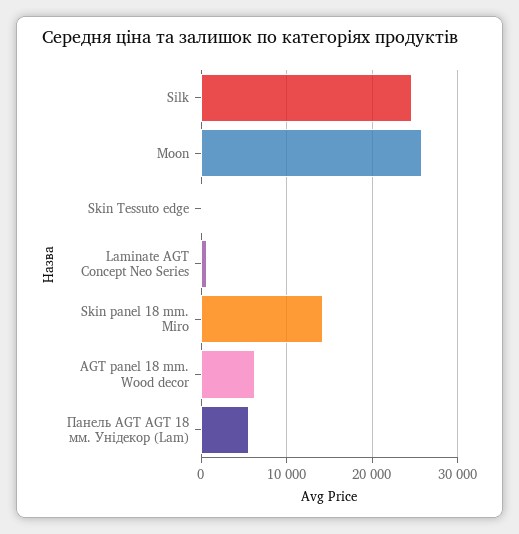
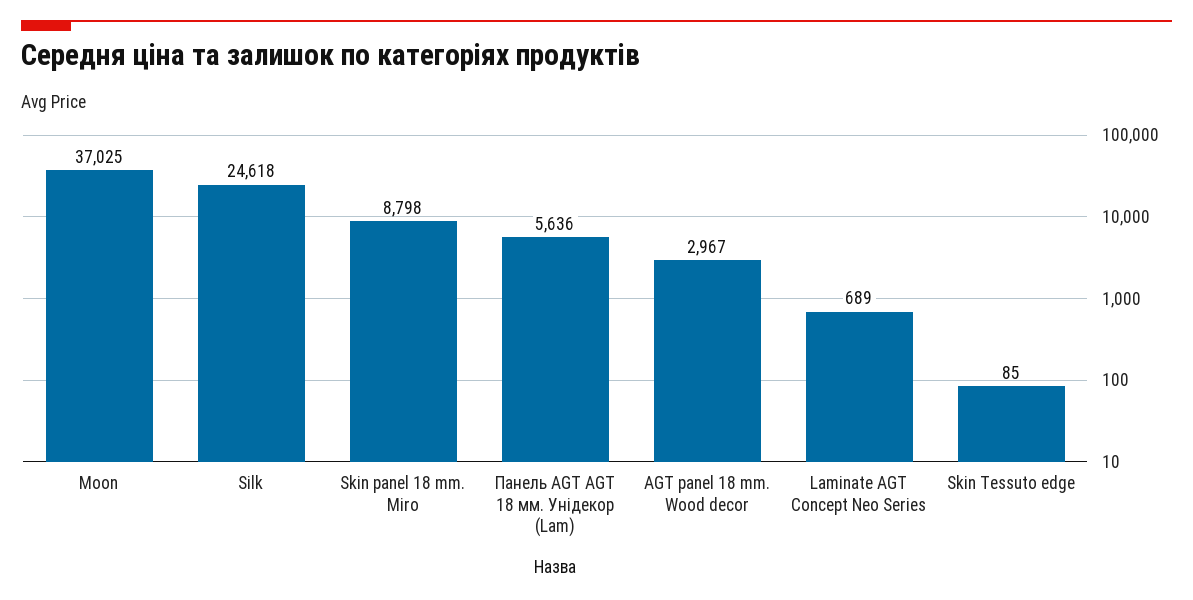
  {
    "Silk": 24618,
-   "Moon": 26000,
+   "Moon": 37025,
    "Skin Tessuto edge": 85,
    "Laminate AGT Concept Neo Series": 689,
-   "Skin panel 18 mm. Miro": 14000,
+   "Skin panel 18 mm. Miro": 8798,
-   "AGT panel 18 mm. Wood decor": 6000,
+   "AGT panel 18 mm. Wood decor": 2967,
    "Панель AGT AGT 18 мм. Унідекор (Lam)": 5636
  }

